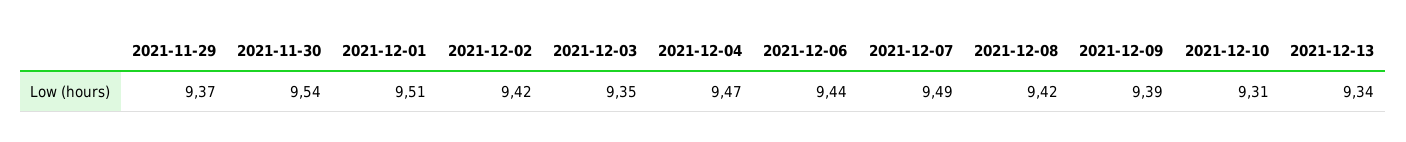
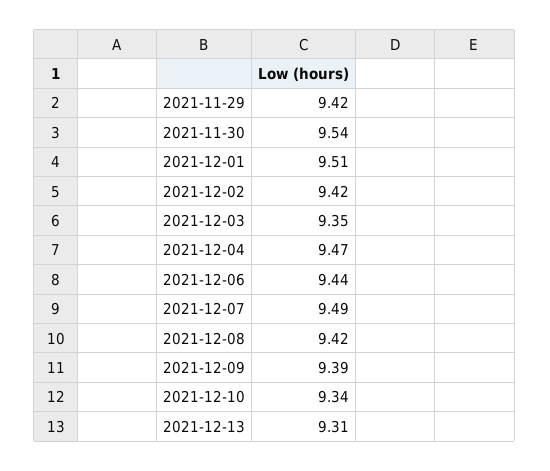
  {
-   "2021-11-29": 9.37,
+   "2021-11-29": 9.42,
    "2021-11-30": 9.54,
    "2021-12-01": 9.51,
    "2021-12-02": 9.42,
    "2021-12-03": 9.35,
    "2021-12-04": 9.47,
    "2021-12-06": 9.44,
    "2021-12-07": 9.49,
    "2021-12-08": 9.42,
    "2021-12-09": 9.39,
-   "2021-12-10": 9.31,
+   "2021-12-10": 9.34,
-   "2021-12-13": 9.34
+   "2021-12-13": 9.31
  }

